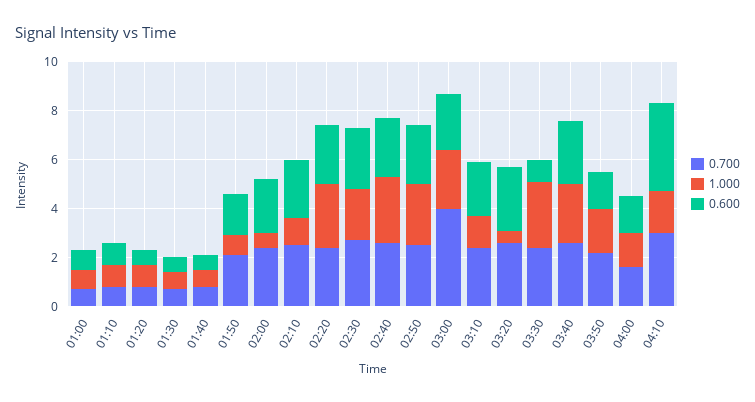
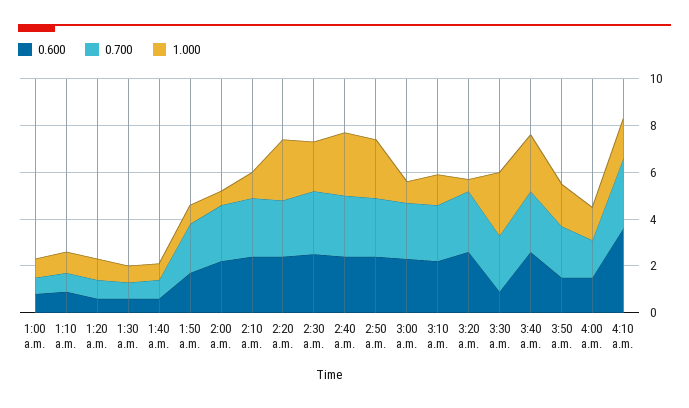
  {
    "0.700": {
      "01:00": 0.5,
      "01:10": 1,
      "01:20": 1,
      "01:30": 0.5,
      "01:40": 1,
      "01:50": 2,
      "02:00": 2.5,
      "02:10": 2.5,
      "02:20": 2.5,
      "02:30": 2.5,
      "02:40": 2.5,
      "02:50": 2.5,
-     "03:00": 4,
+     "03:00": 2.5,
      "03:10": 2.5,
      "03:20": 2.5,
      "03:30": 2.5,
      "03:40": 2.5,
      "03:50": 2,
      "04:00": 1.5,
      "04:10": 3
    },
    "1.000": {
      "01:00": 1,
      "01:10": 1,
      "01:20": 1,
      "01:30": 0.5,
      "01:40": 0.5,
      "01:50": 1,
      "02:00": 0.5,
      "02:10": 1,
      "02:20": 2.5,
      "02:30": 2,
      "02:40": 2.5,
      "02:50": 2.5,
-     "03:00": 2.5,
+     "03:00": 1,
      "03:10": 1.5,
      "03:20": 0.5,
      "03:30": 2.5,
      "03:40": 2.5,
      "03:50": 2,
      "04:00": 1.5,
      "04:10": 1.5
    },
    "0.600": {
      "01:00": 1,
      "01:10": 1,
      "01:20": 0.5,
      "01:30": 0.5,
      "01:40": 0.5,
      "01:50": 1.5,
      "02:00": 2,
      "02:10": 2.5,
      "02:20": 2.5,
      "02:30": 2.5,
      "02:40": 2.5,
      "02:50": 2.5,
      "03:00": 2.5,
      "03:10": 2,
      "03:20": 2.5,
      "03:30": 1,
      "03:40": 2.5,
      "03:50": 1.5,
      "04:00": 1.5,
      "04:10": 3.5
    }
  }

